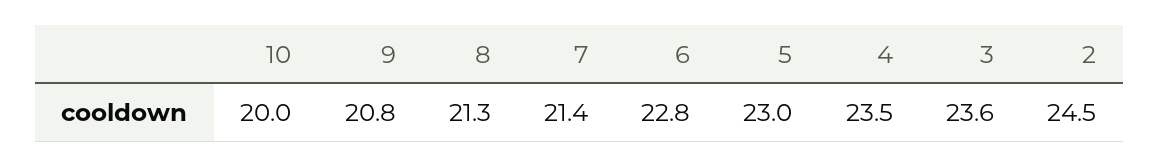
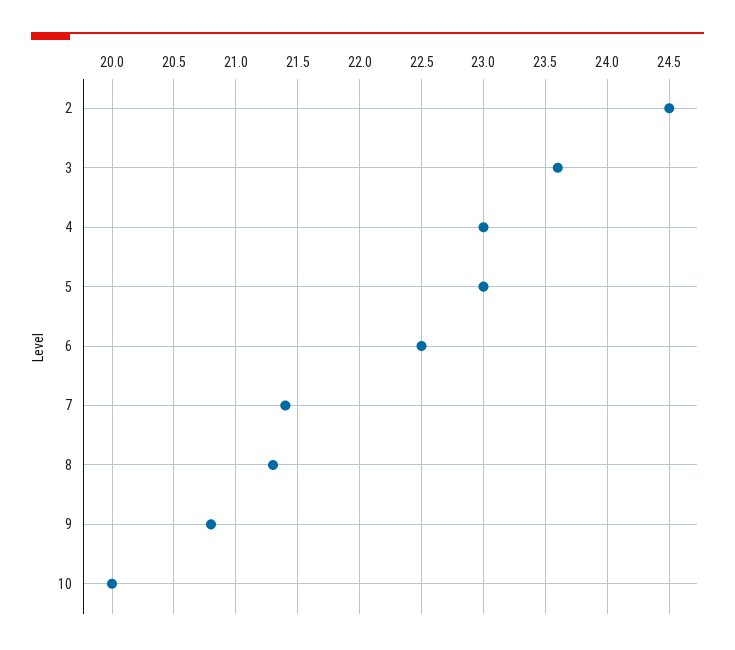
  {
    "10": 20,
    "9": 20.8,
    "8": 21.3,
    "7": 21.4,
-   "6": 22.8,
+   "6": 22.5,
    "5": 23,
-   "4": 23.5,
+   "4": 23,
    "3": 23.6,
    "2": 24.5
  }

